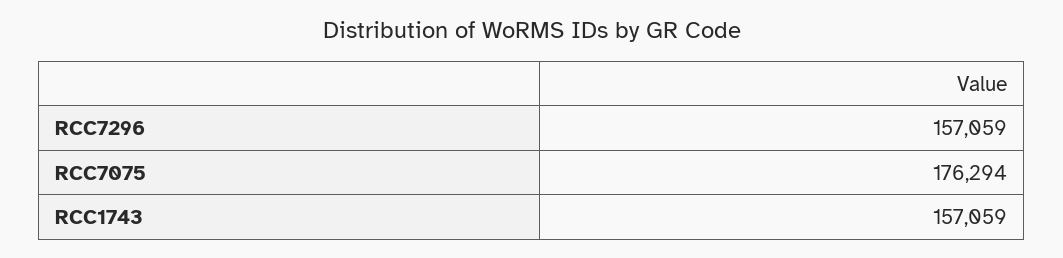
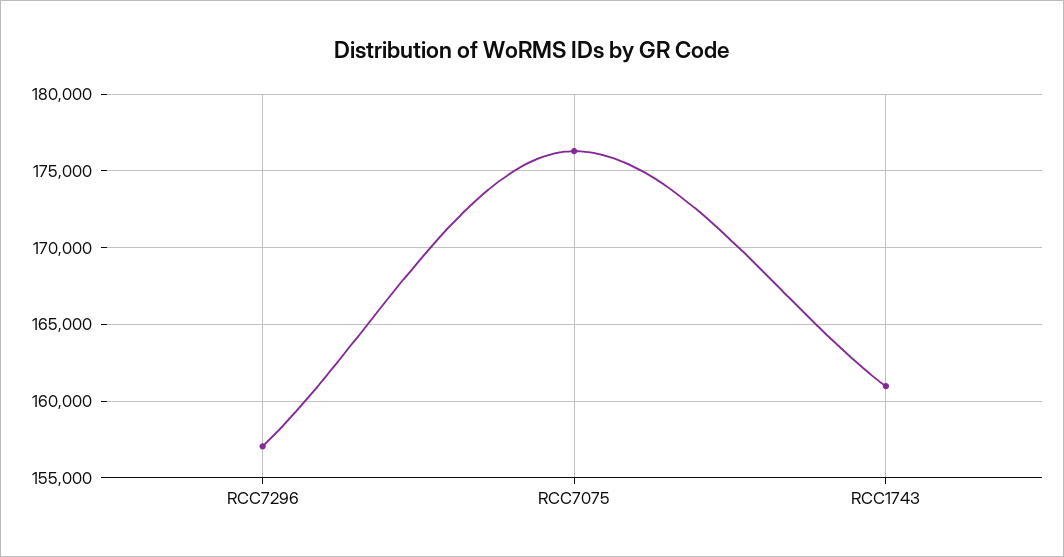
  {
    "RCC7296": 157059,
    "RCC7075": 176294,
-   "RCC1743": 157059
+   "RCC1743": 161000
  }

